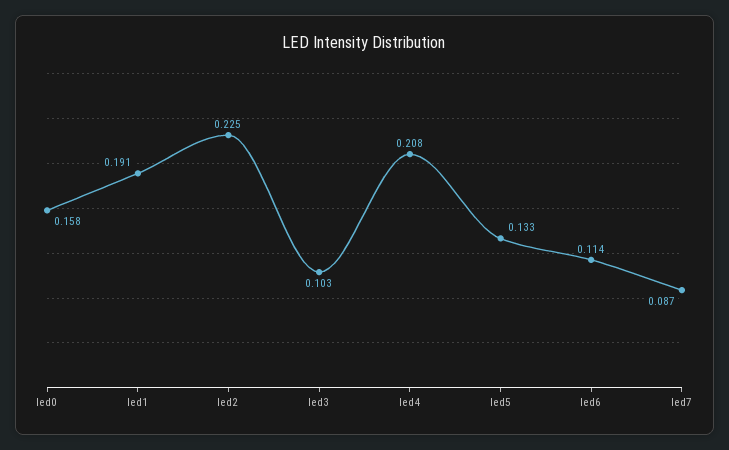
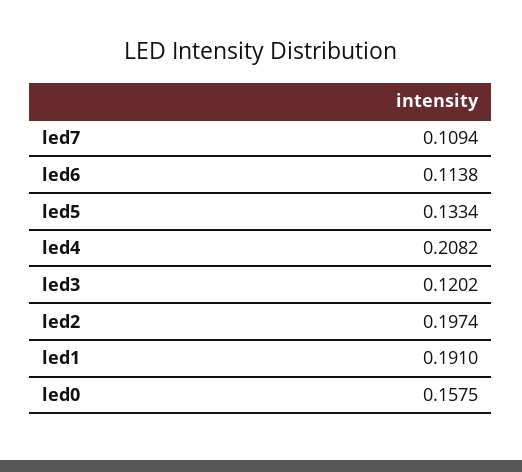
  {
    "led0": 0.1575,
    "led1": 0.191,
-   "led2": 0.225,
+   "led2": 0.1974,
-   "led3": 0.103,
+   "led3": 0.1202,
    "led4": 0.2082,
    "led5": 0.1334,
    "led6": 0.1138,
-   "led7": 0.087
+   "led7": 0.1094
  }

